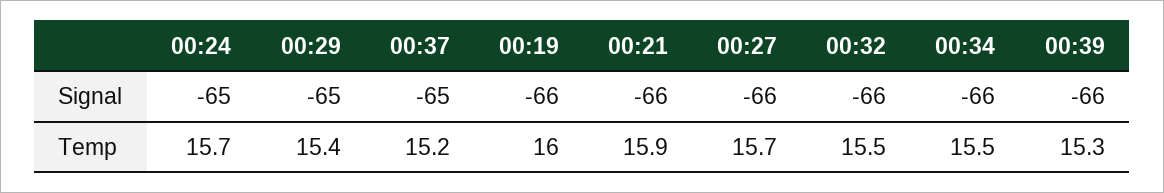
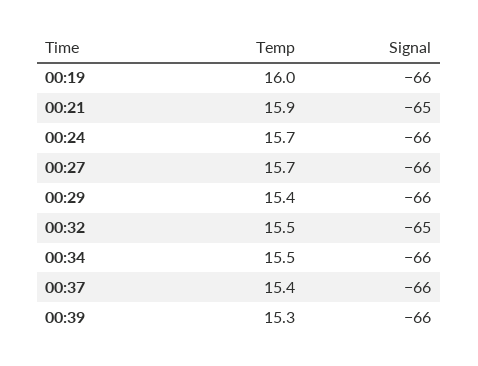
  {
    "00:24": {
-     "Signal": -65,
+     "Signal": -66,
      "Temp": 15.7
    },
    "00:29": {
-     "Signal": -65,
+     "Signal": -66,
      "Temp": 15.4
    },
    "00:37": {
-     "Signal": -65,
+     "Signal": -66,
-     "Temp": 15.2
+     "Temp": 15.4
    },
    "00:19": {
      "Signal": -66,
      "Temp": 16
    },
    "00:21": {
-     "Signal": -66,
+     "Signal": -65,
      "Temp": 15.9
    },
    "00:27": {
      "Signal": -66,
      "Temp": 15.7
    },
    "00:32": {
-     "Signal": -66,
+     "Signal": -65,
      "Temp": 15.5
    },
    "00:34": {
      "Signal": -66,
      "Temp": 15.5
    },
    "00:39": {
      "Signal": -66,
      "Temp": 15.3
    }
  }

